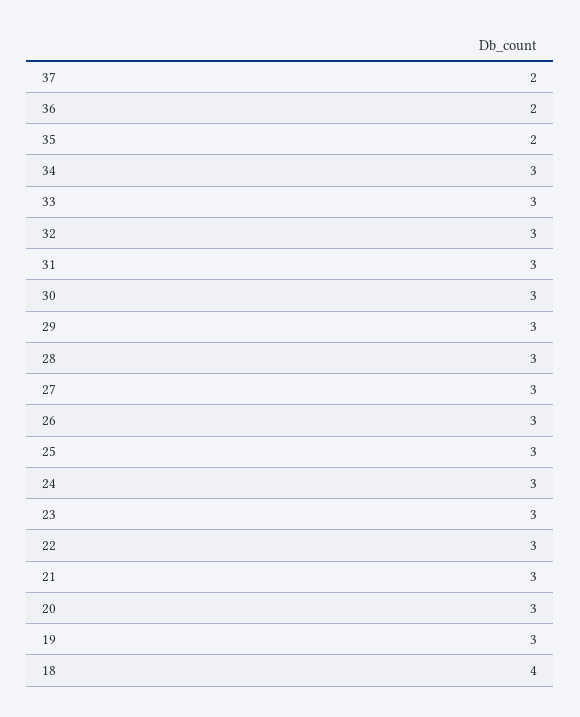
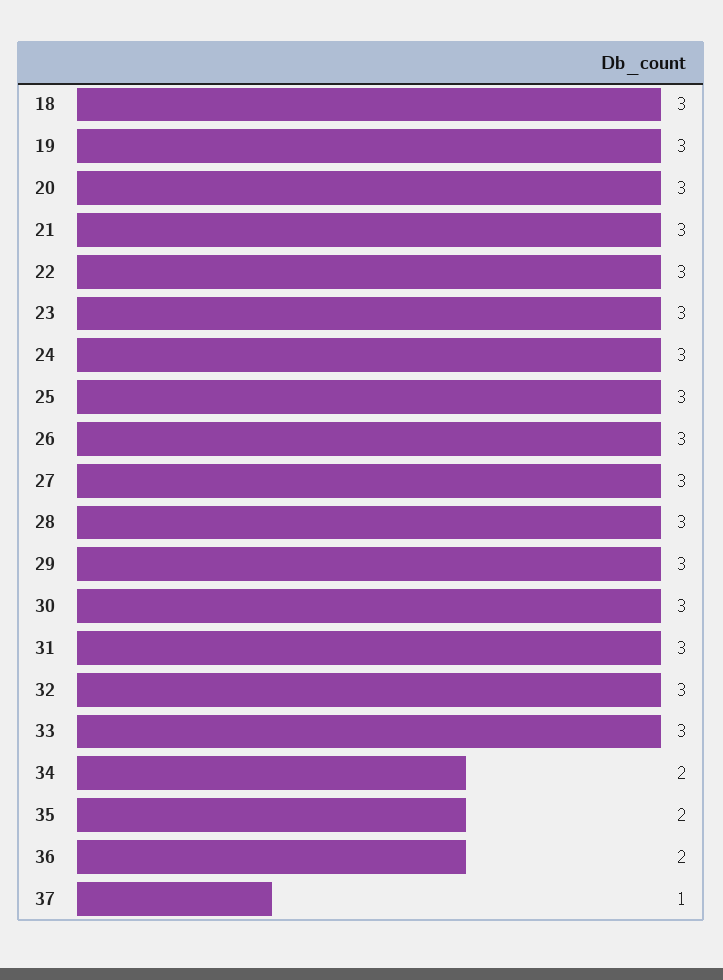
  {
-   "37": 2,
+   "37": 1,
    "36": 2,
    "35": 2,
-   "34": 3,
+   "34": 2,
    "33": 3,
    "32": 3,
    "31": 3,
    "30": 3,
    "29": 3,
    "28": 3,
    "27": 3,
    "26": 3,
    "25": 3,
    "24": 3,
    "23": 3,
    "22": 3,
    "21": 3,
    "20": 3,
    "19": 3,
-   "18": 4
+   "18": 3
  }

